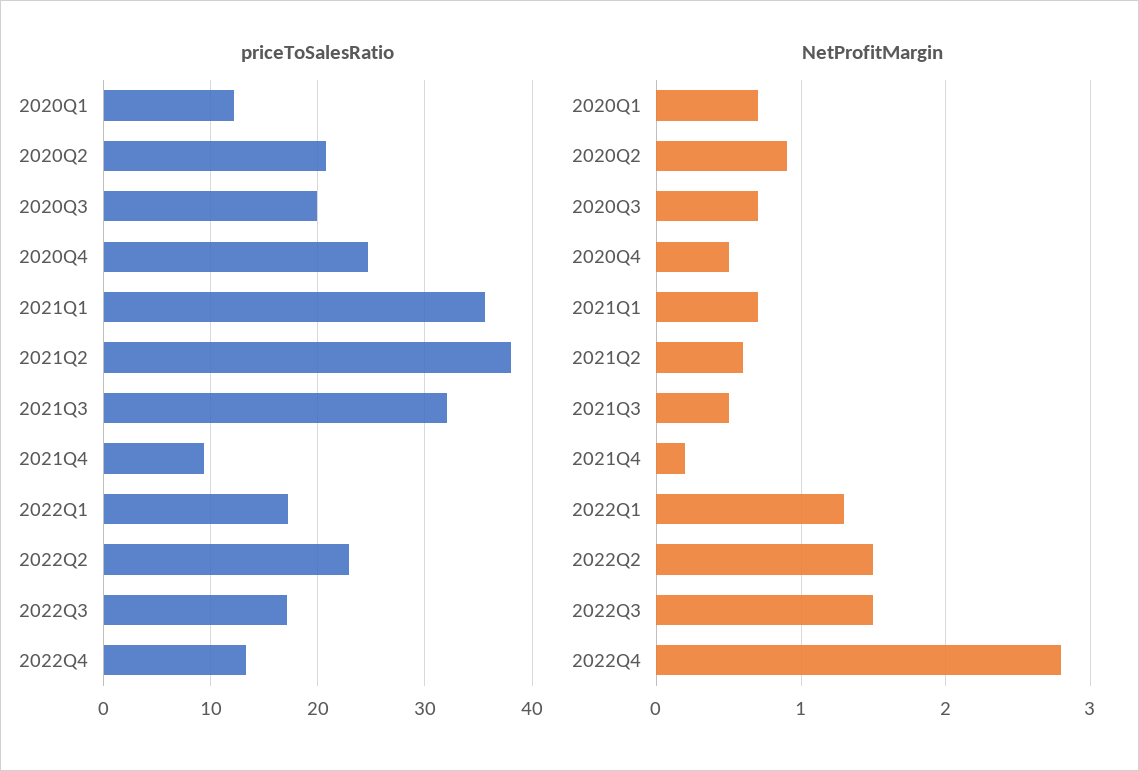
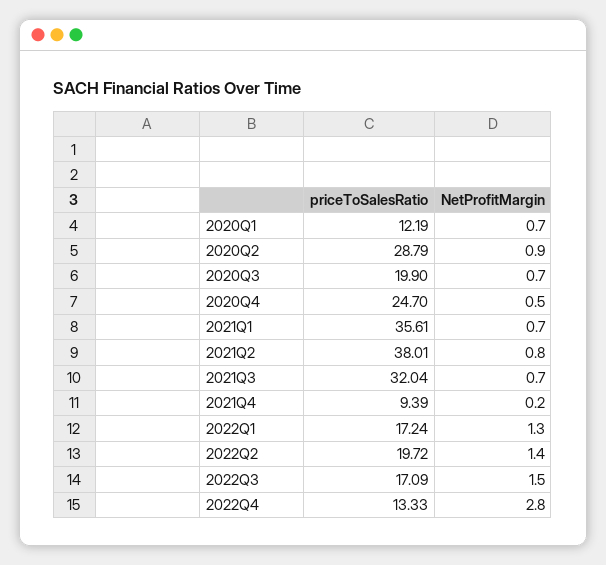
  {
    "priceToSalesRatio": {
      "2020Q1": 12.19,
-     "2020Q2": 21,
+     "2020Q2": 28.79,
      "2020Q3": 19.9,
      "2020Q4": 24.7,
      "2021Q1": 35.61,
      "2021Q2": 38.01,
      "2021Q3": 32.04,
      "2021Q4": 9.39,
      "2022Q1": 17.24,
-     "2022Q2": 23,
+     "2022Q2": 19.72,
      "2022Q3": 17.09,
      "2022Q4": 13.33
    },
    "NetProfitMargin": {
      "2020Q1": 0.7,
      "2020Q2": 0.9,
      "2020Q3": 0.7,
      "2020Q4": 0.5,
      "2021Q1": 0.7,
-     "2021Q2": 0.6,
+     "2021Q2": 0.8,
-     "2021Q3": 0.5,
+     "2021Q3": 0.7,
      "2021Q4": 0.2,
      "2022Q1": 1.3,
-     "2022Q2": 1.5,
+     "2022Q2": 1.4,
      "2022Q3": 1.5,
      "2022Q4": 2.8
    }
  }

